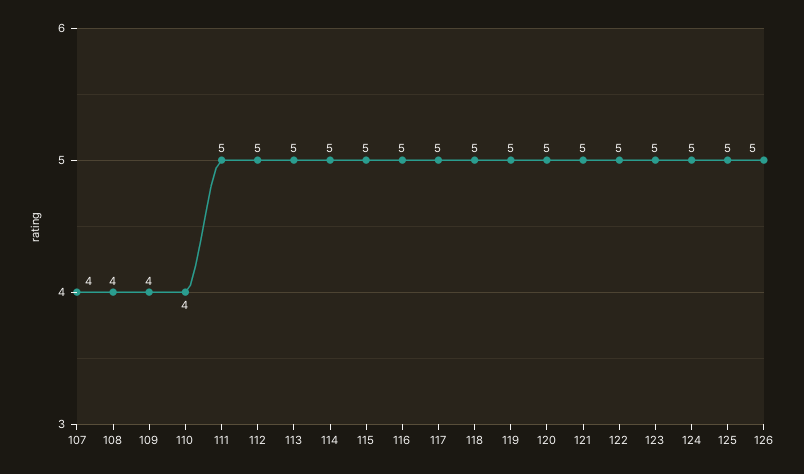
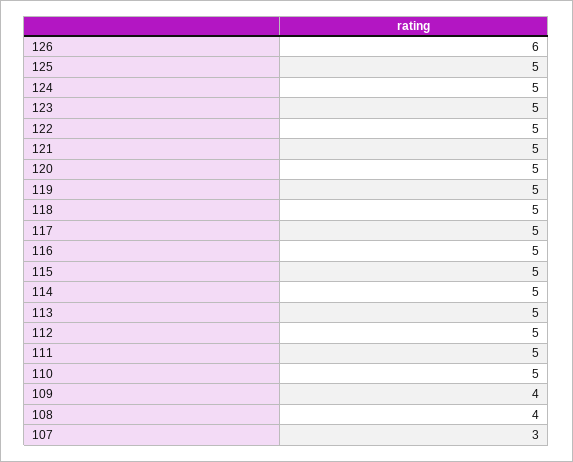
  {
-   "107": 4,
+   "107": 3,
    "108": 4,
    "109": 4,
-   "110": 4,
+   "110": 5,
    "111": 5,
    "112": 5,
    "113": 5,
    "114": 5,
    "115": 5,
    "116": 5,
    "117": 5,
    "118": 5,
    "119": 5,
    "120": 5,
    "121": 5,
    "122": 5,
    "123": 5,
    "124": 5,
    "125": 5,
-   "126": 5
+   "126": 6
  }

